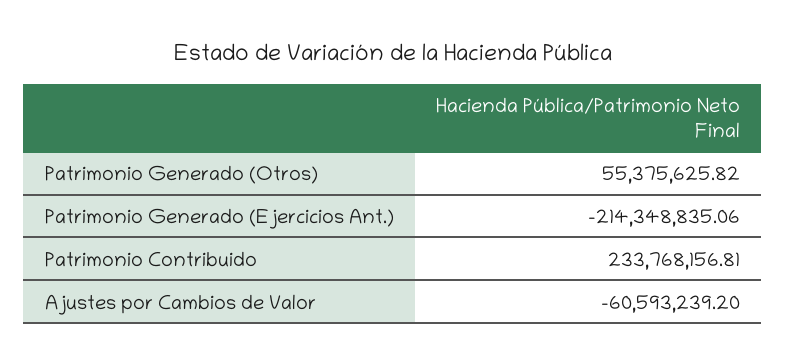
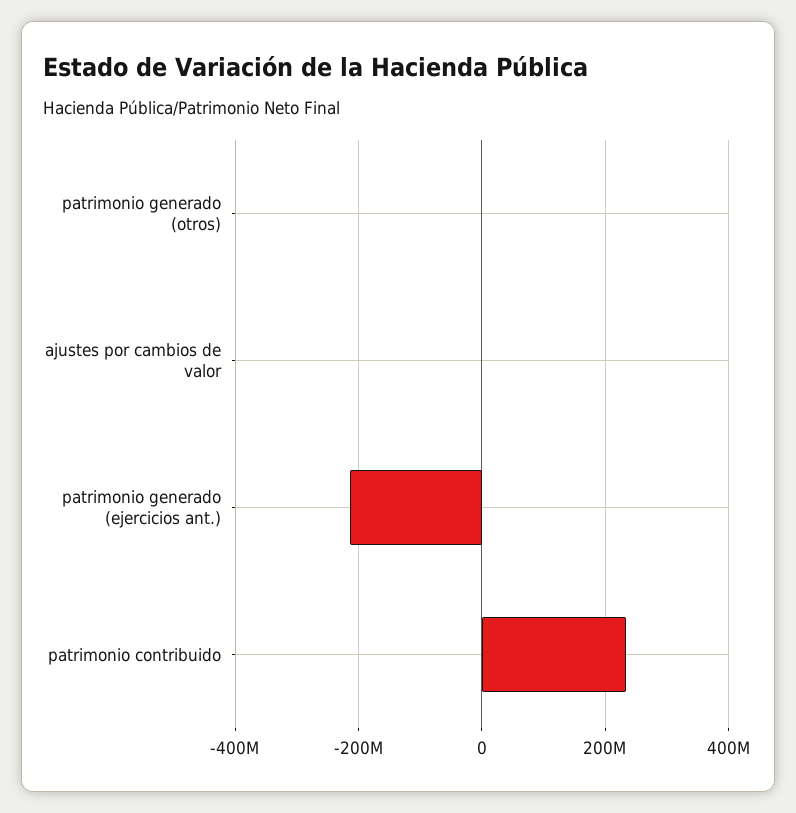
  {
-   "Patrimonio Generado (Otros)": 55375625.82,
+   "Patrimonio Generado (Otros)": 0,
    "Patrimonio Generado (Ejercicios Ant.)": -214348835.06,
    "Patrimonio Contribuido": 233768156.81,
-   "Ajustes por Cambios de Valor": -60593239.2
+   "Ajustes por Cambios de Valor": 0
  }

